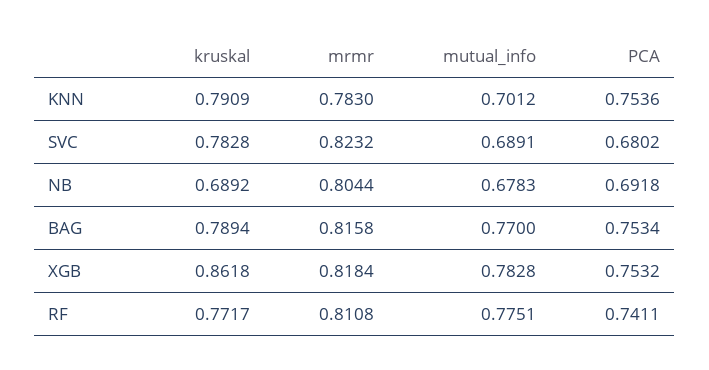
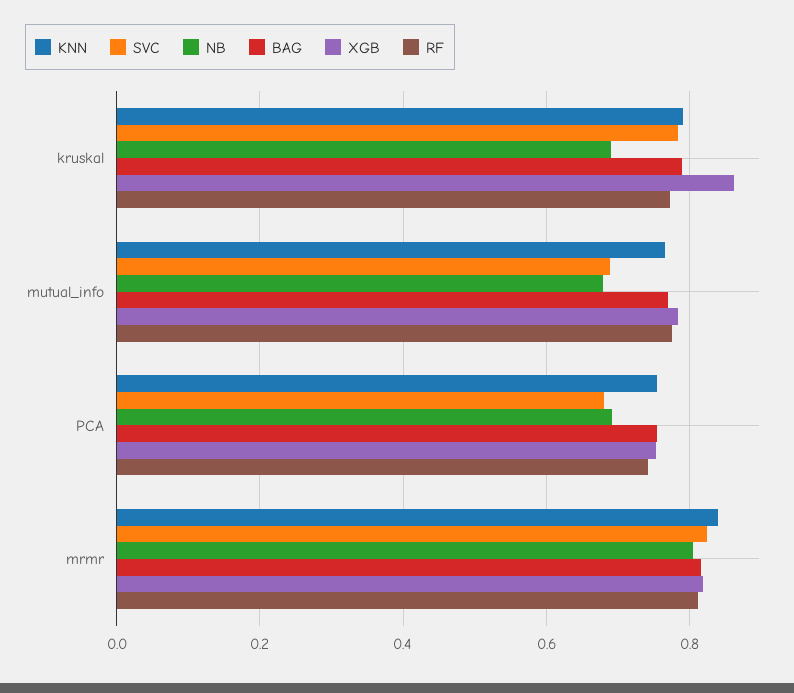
  {
    "KNN": {
      "kruskal": 0.7909,
-     "mrmr": 0.783,
+     "mrmr": 0.84,
-     "mutual_info": 0.7012,
+     "mutual_info": 0.76,
      "PCA": 0.7536
    },
    "SVC": {
      "kruskal": 0.7828,
      "mrmr": 0.8232,
      "mutual_info": 0.6891,
      "PCA": 0.6802
    },
    "NB": {
      "kruskal": 0.6892,
      "mrmr": 0.8044,
      "mutual_info": 0.6783,
      "PCA": 0.6918
    },
    "BAG": {
      "kruskal": 0.7894,
      "mrmr": 0.8158,
      "mutual_info": 0.77,
      "PCA": 0.7534
    },
    "XGB": {
      "kruskal": 0.8618,
      "mrmr": 0.8184,
      "mutual_info": 0.7828,
      "PCA": 0.7532
    },
    "RF": {
      "kruskal": 0.7717,
      "mrmr": 0.8108,
      "mutual_info": 0.7751,
      "PCA": 0.7411
    }
  }

